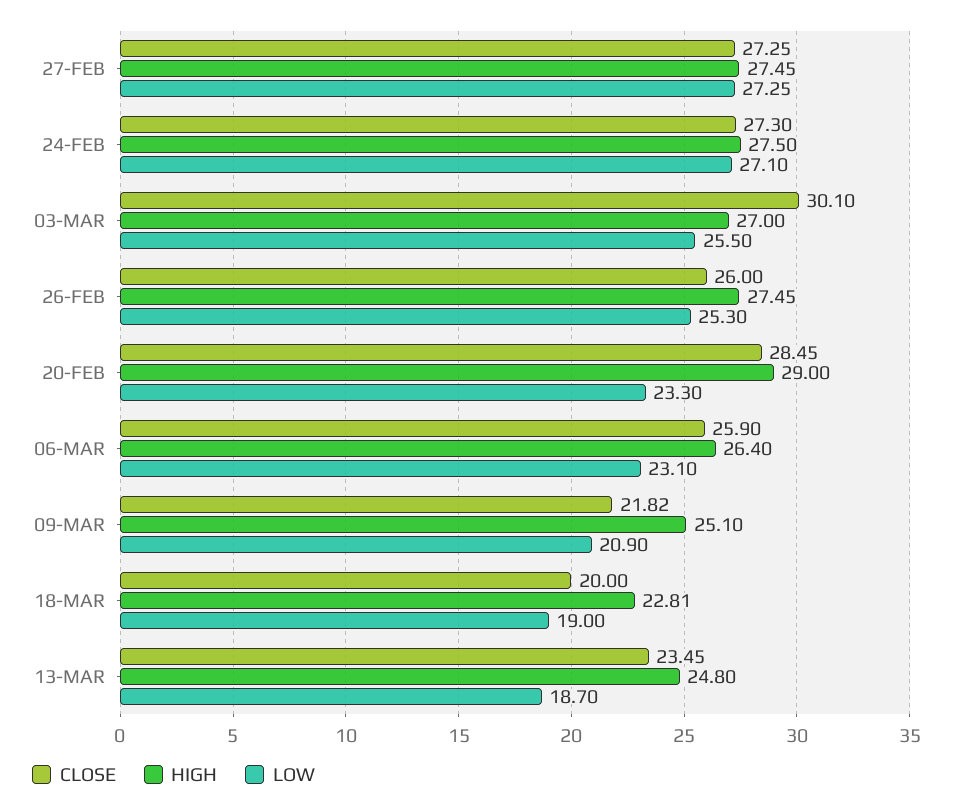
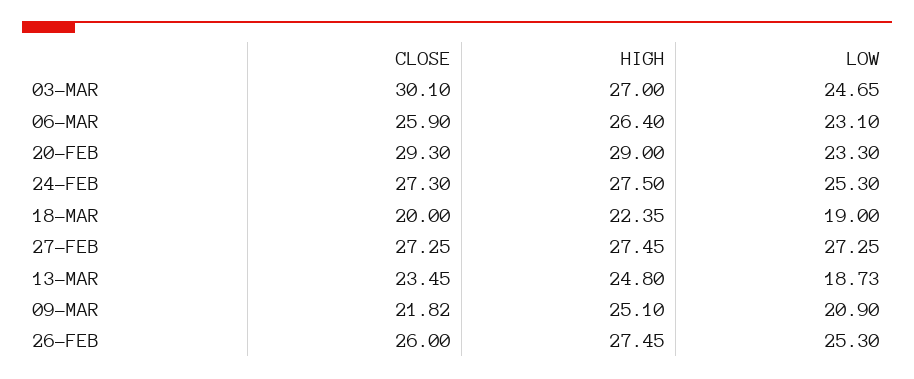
  {
    "CLOSE": {
      "27-FEB": 27.25,
      "24-FEB": 27.3,
      "03-MAR": 30.1,
      "26-FEB": 26,
-     "20-FEB": 28.45,
+     "20-FEB": 29.3,
      "06-MAR": 25.9,
      "09-MAR": 21.82,
      "18-MAR": 20,
      "13-MAR": 23.45
    },
    "HIGH": {
      "27-FEB": 27.45,
      "24-FEB": 27.5,
      "03-MAR": 27,
      "26-FEB": 27.45,
      "20-FEB": 29,
      "06-MAR": 26.4,
      "09-MAR": 25.1,
-     "18-MAR": 22.81,
+     "18-MAR": 22.35,
      "13-MAR": 24.8
    },
    "LOW": {
      "27-FEB": 27.25,
-     "24-FEB": 27.1,
+     "24-FEB": 25.3,
-     "03-MAR": 25.5,
+     "03-MAR": 24.65,
      "26-FEB": 25.3,
      "20-FEB": 23.3,
      "06-MAR": 23.1,
      "09-MAR": 20.9,
      "18-MAR": 19,
-     "13-MAR": 18.7
+     "13-MAR": 18.73
    }
  }

